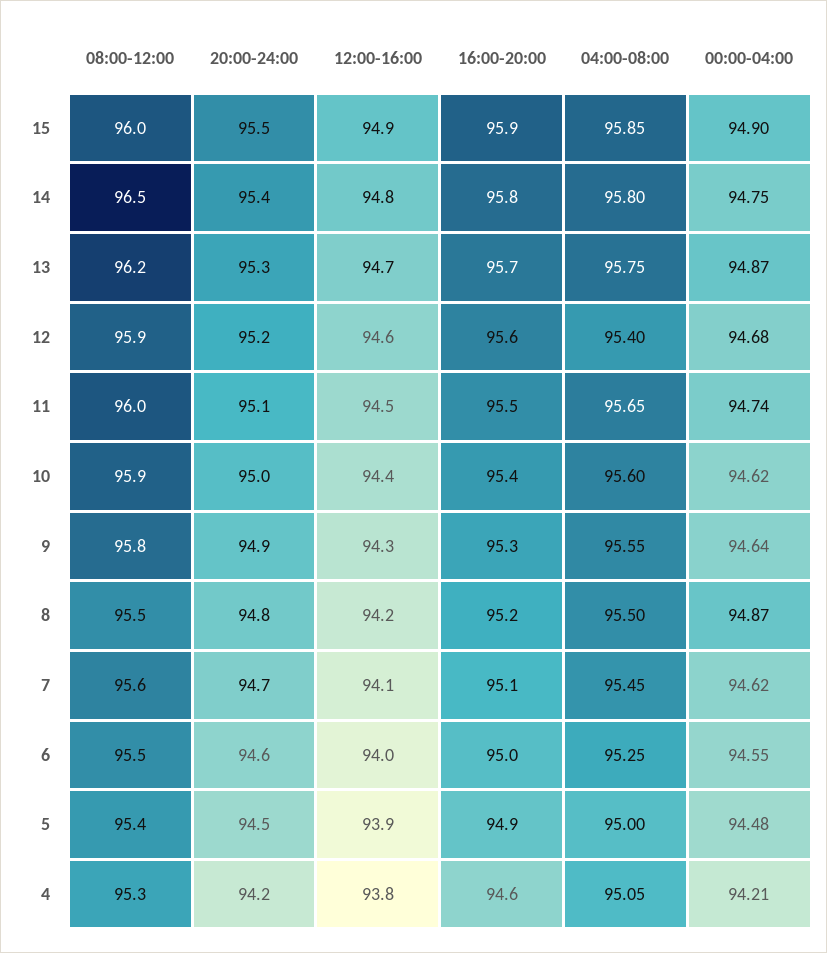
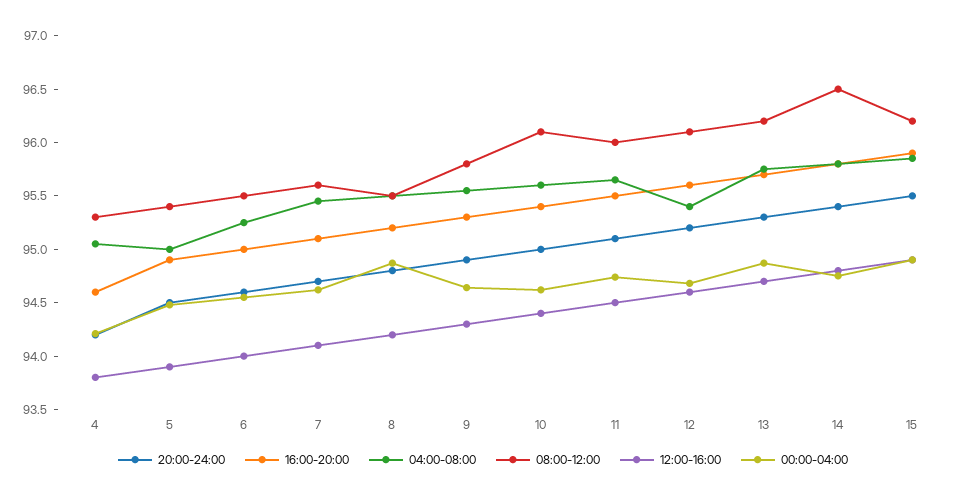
  {
    "08:00-12:00": {
-     "15": 96,
+     "15": 96.2,
      "14": 96.5,
      "13": 96.2,
-     "12": 95.9,
+     "12": 96.1,
      "11": 96,
-     "10": 95.9,
+     "10": 96.1,
      "9": 95.8,
      "8": 95.5,
      "7": 95.6,
      "6": 95.5,
      "5": 95.4,
      "4": 95.3
    },
    "20:00-24:00": {
      "15": 95.5,
      "14": 95.4,
      "13": 95.3,
      "12": 95.2,
      "11": 95.1,
      "10": 95,
      "9": 94.9,
      "8": 94.8,
      "7": 94.7,
      "6": 94.6,
      "5": 94.5,
      "4": 94.2
    },
    "12:00-16:00": {
      "15": 94.9,
      "14": 94.8,
      "13": 94.7,
      "12": 94.6,
      "11": 94.5,
      "10": 94.4,
      "9": 94.3,
      "8": 94.2,
      "7": 94.1,
      "6": 94,
      "5": 93.9,
      "4": 93.8
    },
    "16:00-20:00": {
      "15": 95.9,
      "14": 95.8,
      "13": 95.7,
      "12": 95.6,
      "11": 95.5,
      "10": 95.4,
      "9": 95.3,
      "8": 95.2,
      "7": 95.1,
      "6": 95,
      "5": 94.9,
      "4": 94.6
    },
    "04:00-08:00": {
      "15": 95.85,
      "14": 95.8,
      "13": 95.75,
      "12": 95.4,
      "11": 95.65,
      "10": 95.6,
      "9": 95.55,
      "8": 95.5,
      "7": 95.45,
      "6": 95.25,
      "5": 95,
      "4": 95.05
    },
    "00:00-04:00": {
      "15": 94.9,
      "14": 94.75,
      "13": 94.87,
      "12": 94.68,
      "11": 94.74,
      "10": 94.62,
      "9": 94.64,
      "8": 94.87,
      "7": 94.62,
      "6": 94.55,
      "5": 94.48,
      "4": 94.21
    }
  }

